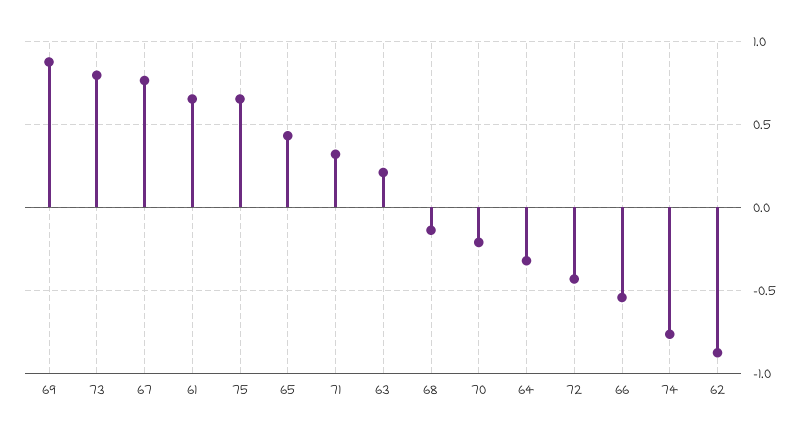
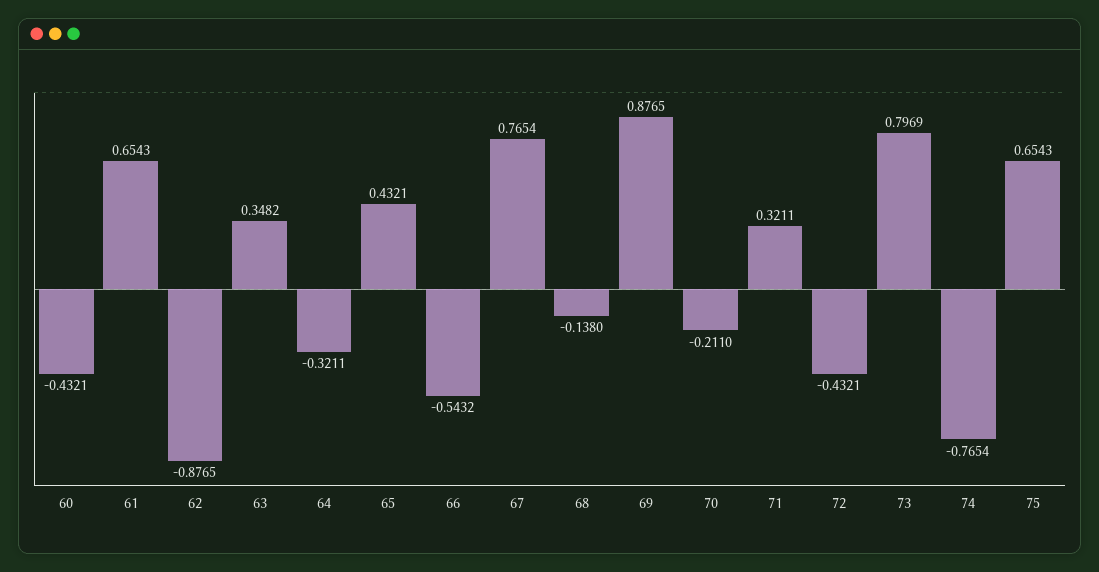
  {
    "69": 0.8765,
    "73": 0.7969,
    "67": 0.7654,
    "61": 0.6543,
    "75": 0.6543,
    "65": 0.4321,
    "71": 0.3211,
-   "63": 0.2,
+   "63": 0.3482,
    "68": -0.138,
    "70": -0.211,
    "64": -0.3211,
    "72": -0.4321,
    "66": -0.5432,
    "74": -0.7654,
-   "62": -0.8765
+   "62": -0.8765,
+   "60": -0.4321
  }

